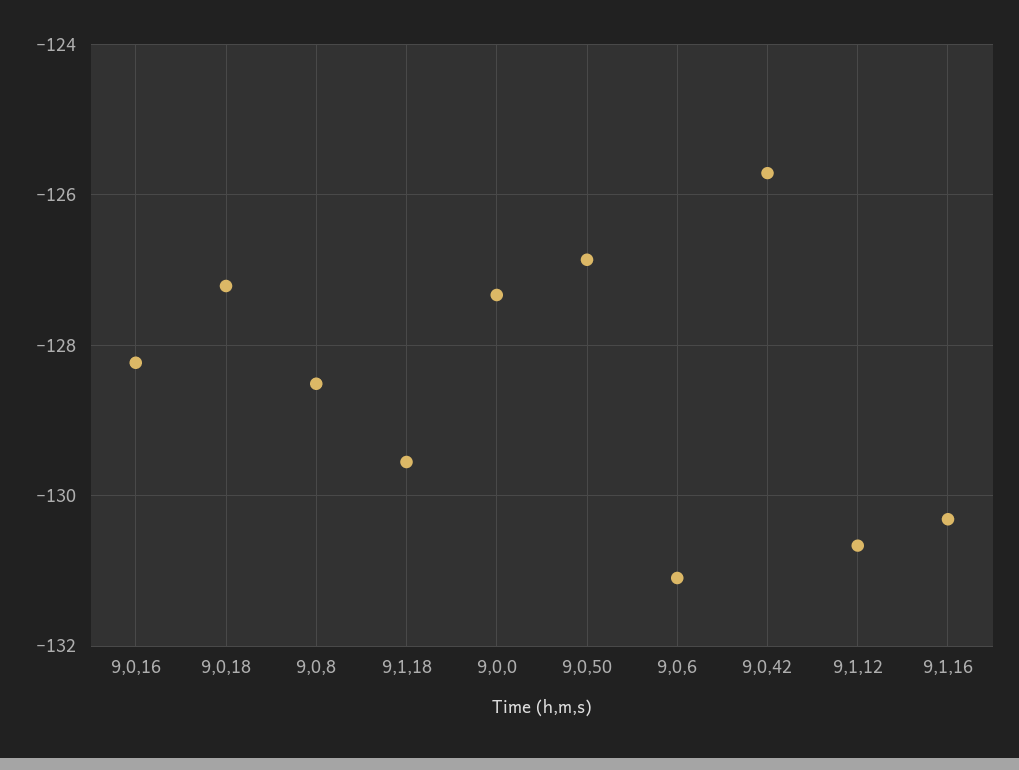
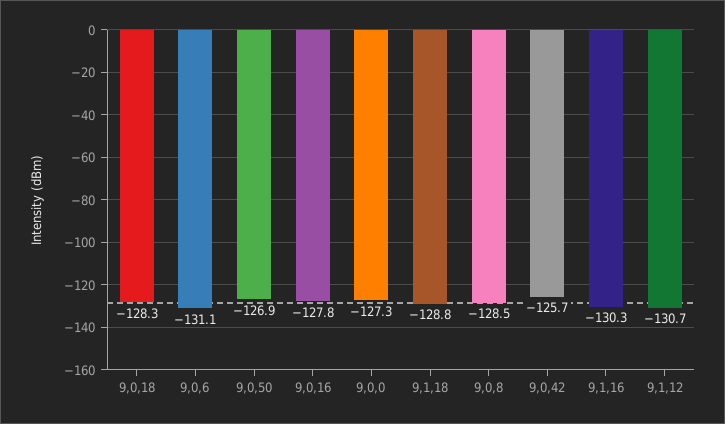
  {
-   "9,0,16": -128.2,
+   "9,0,16": -127.8,
-   "9,0,18": -127.2,
+   "9,0,18": -128.3,
    "9,0,8": -128.5,
-   "9,1,18": -129.6,
+   "9,1,18": -128.8,
    "9,0,0": -127.3,
    "9,0,50": -126.9,
    "9,0,6": -131.1,
    "9,0,42": -125.7,
    "9,1,12": -130.7,
    "9,1,16": -130.3
  }

